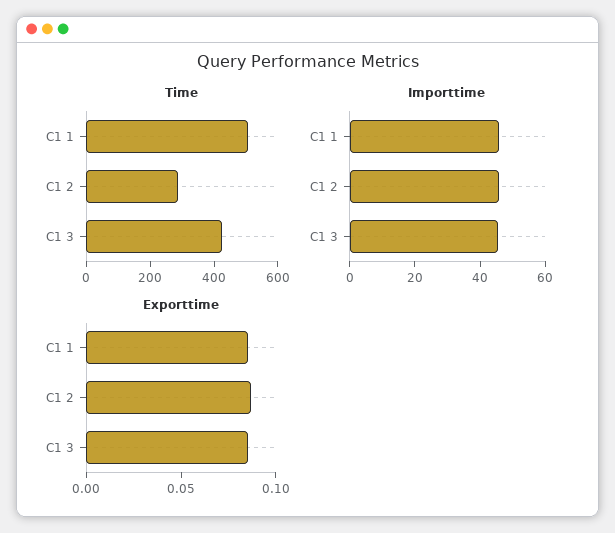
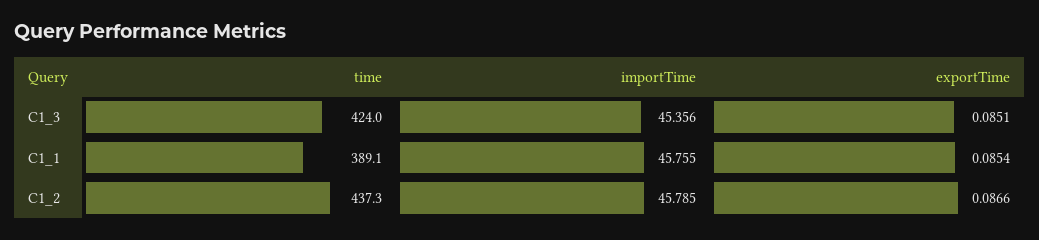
  {
    "Time": {
-     "C1 1": 500,
+     "C1 1": 389.1,
-     "C1 2": 300,
+     "C1 2": 437.3,
      "C1 3": 424
    },
    "Importtime": {
      "C1 1": 45.755,
      "C1 2": 45.785,
      "C1 3": 45.356
    },
    "Exporttime": {
      "C1 1": 0.0854,
      "C1 2": 0.0866,
      "C1 3": 0.0851
    }
  }

